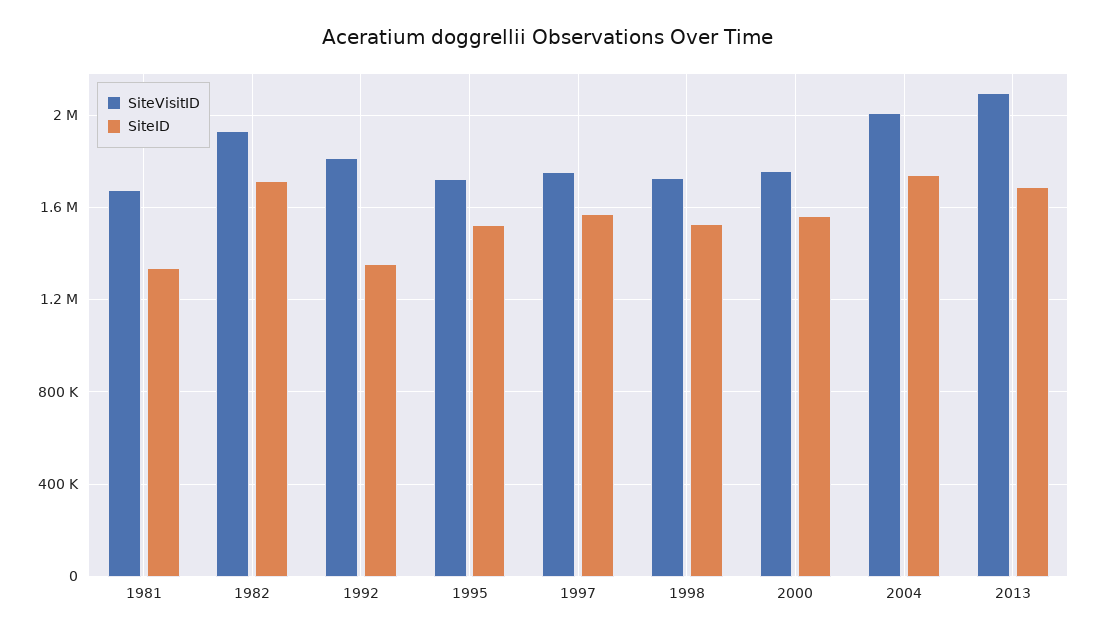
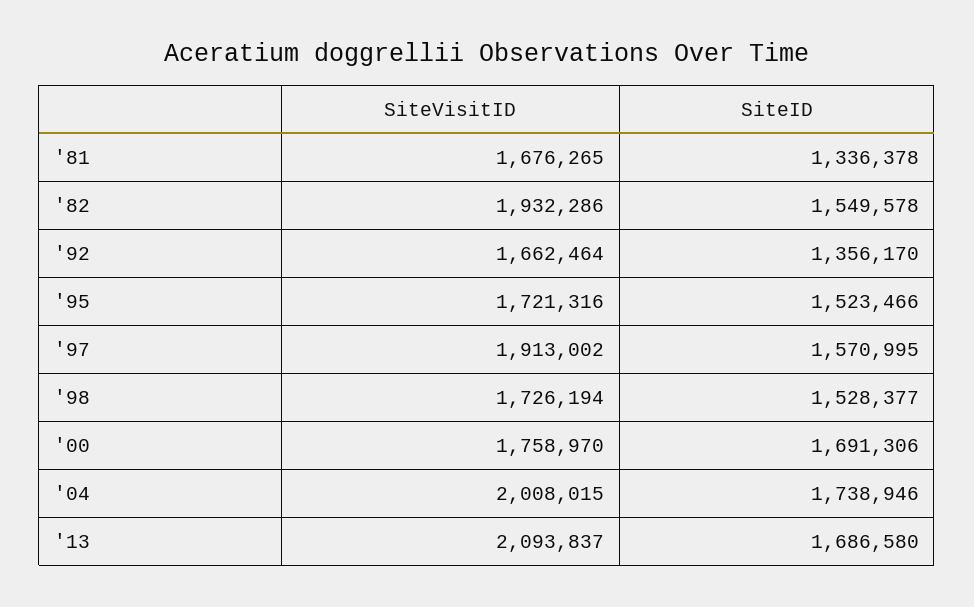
  {
    "SiteVisitID": {
      "1981": 1676265,
      "1982": 1932286,
-     "1992": 1800000,
+     "1992": 1662464,
      "1995": 1721316,
-     "1997": 1750000,
+     "1997": 1913002,
      "1998": 1726194,
      "2000": 1758970,
      "2004": 2008015,
      "2013": 2093837
    },
    "SiteID": {
      "1981": 1336378,
-     "1982": 1700000,
+     "1982": 1549578,
      "1992": 1356170,
      "1995": 1523466,
      "1997": 1570995,
      "1998": 1528377,
-     "2000": 1550000,
+     "2000": 1691306,
      "2004": 1738946,
      "2013": 1686580
    }
  }

